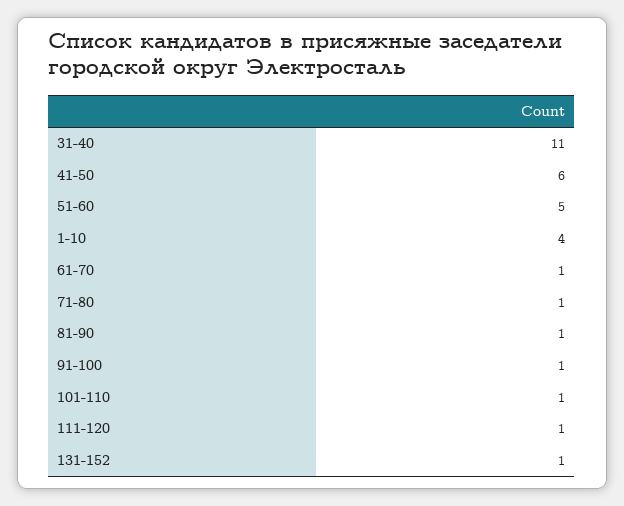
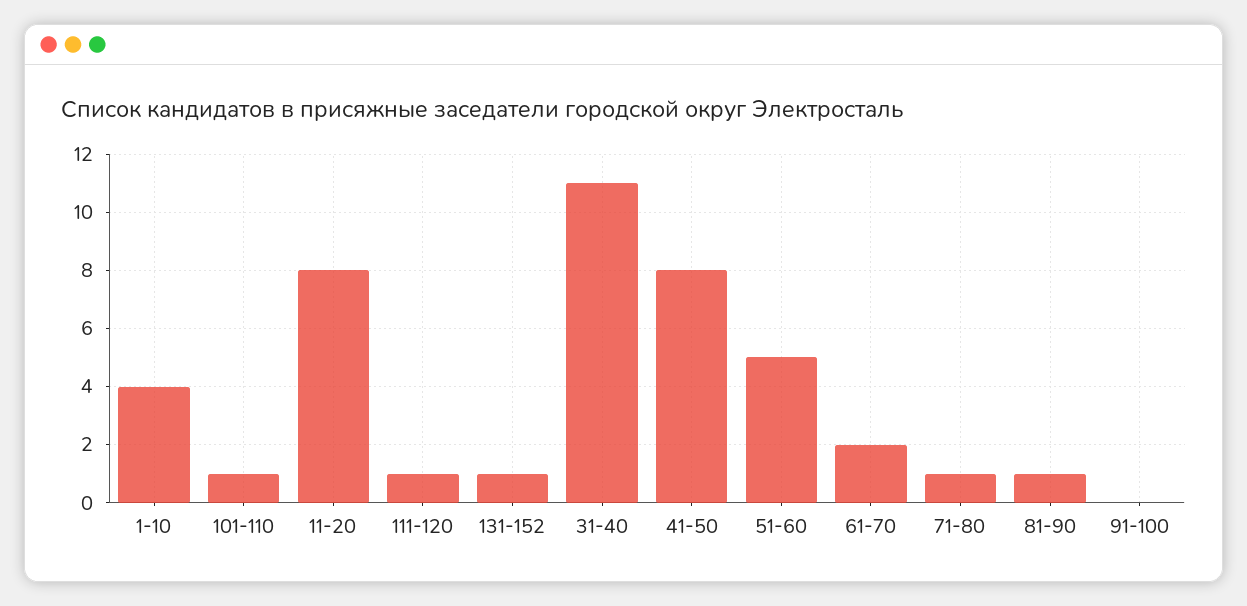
  {
    "31-40": 11,
-   "41-50": 6,
+   "41-50": 8,
    "51-60": 5,
    "1-10": 4,
-   "61-70": 1,
+   "61-70": 2,
    "71-80": 1,
    "81-90": 1,
-   "91-100": 1,
+   "91-100": 0,
    "101-110": 1,
    "111-120": 1,
-   "131-152": 1
+   "131-152": 1,
+   "11-20": 8
  }

